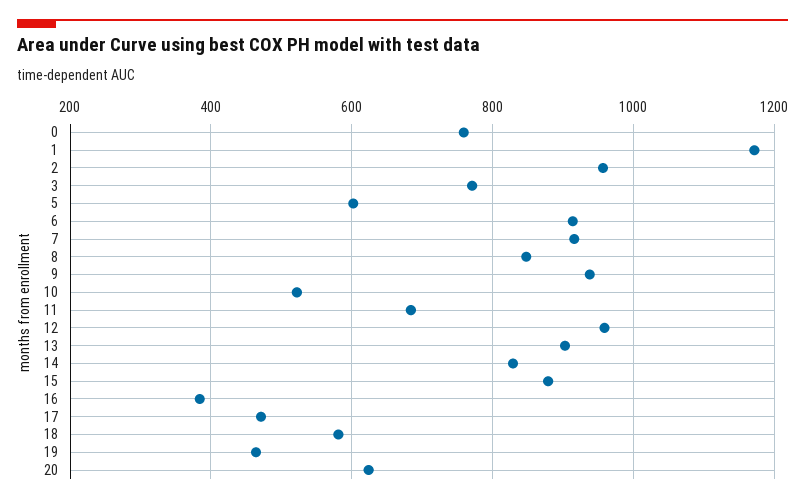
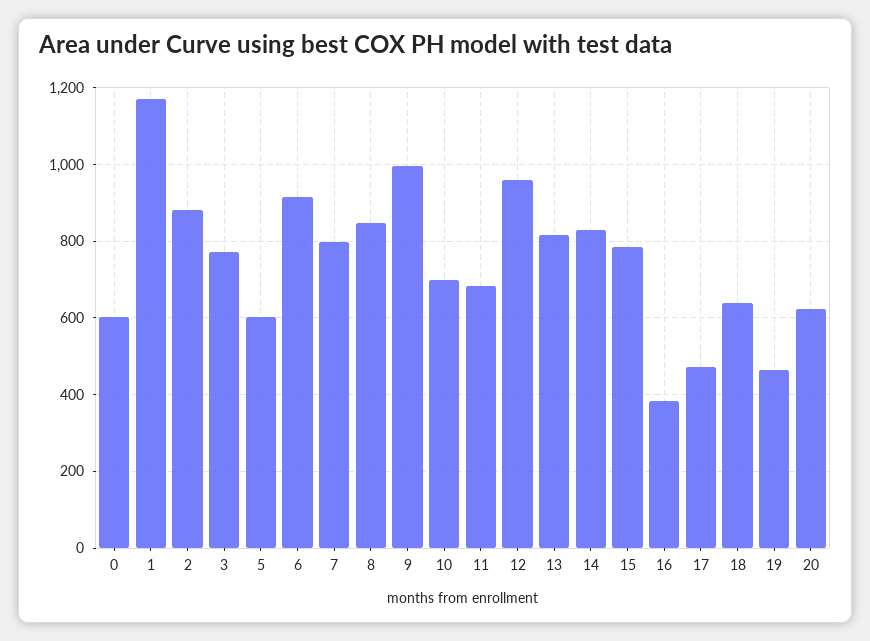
  {
-   "0": 760,
+   "0": 600,
    "1": 1180,
-   "2": 960,
+   "2": 880,
    "3": 780,
    "5": 600,
    "6": 920,
-   "7": 920,
+   "7": 800,
    "8": 840,
-   "9": 940,
+   "9": 1000,
-   "10": 520,
+   "10": 700,
    "11": 680,
    "12": 960,
-   "13": 900,
+   "13": 820,
    "14": 820,
-   "15": 880,
+   "15": 780,
    "16": 380,
    "17": 480,
-   "18": 580,
+   "18": 640,
    "19": 460,
    "20": 620
  }

